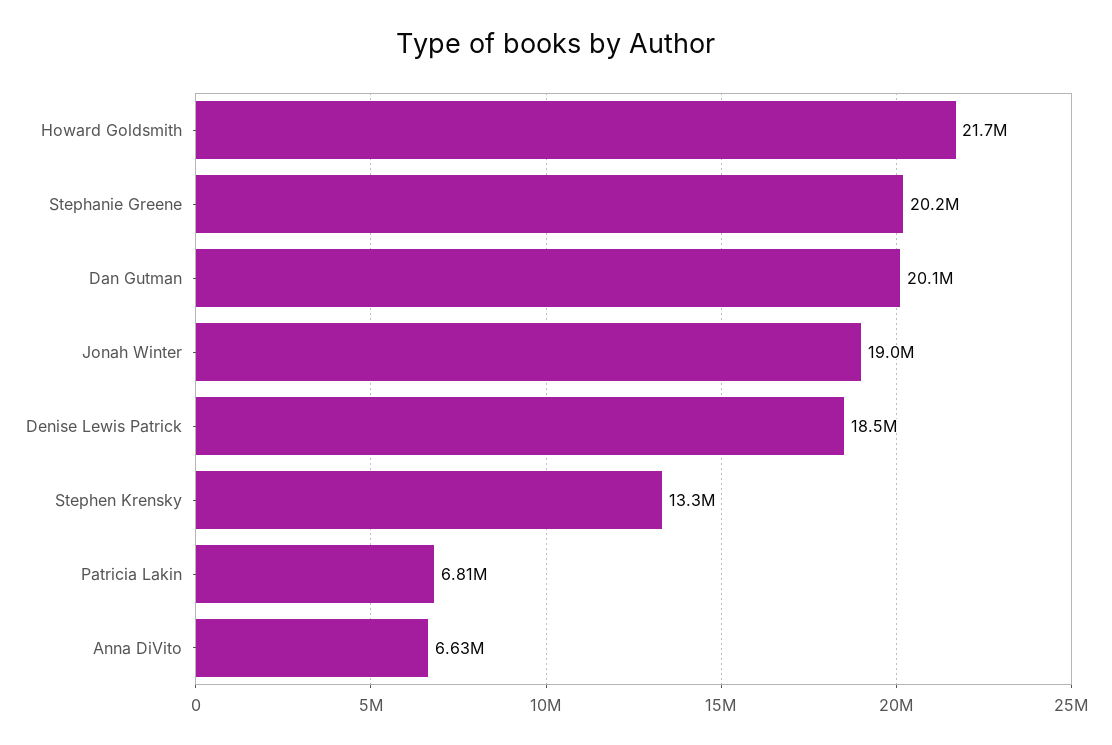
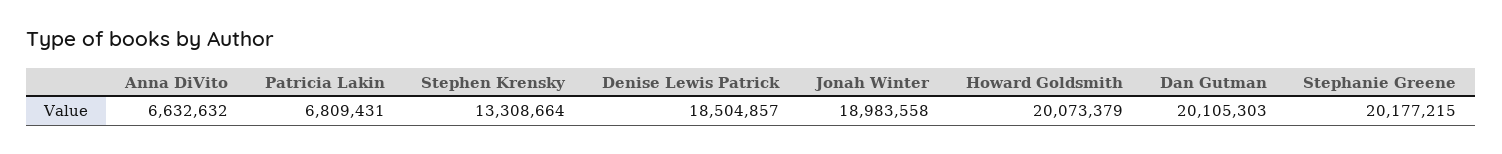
  {
-   "Howard Goldsmith": 21700000,
+   "Howard Goldsmith": 20073379,
    "Stephanie Greene": 20177215,
    "Dan Gutman": 20105303,
    "Jonah Winter": 18983558,
    "Denise Lewis Patrick": 18504857,
    "Stephen Krensky": 13308664,
    "Patricia Lakin": 6809431,
    "Anna DiVito": 6632632
  }

